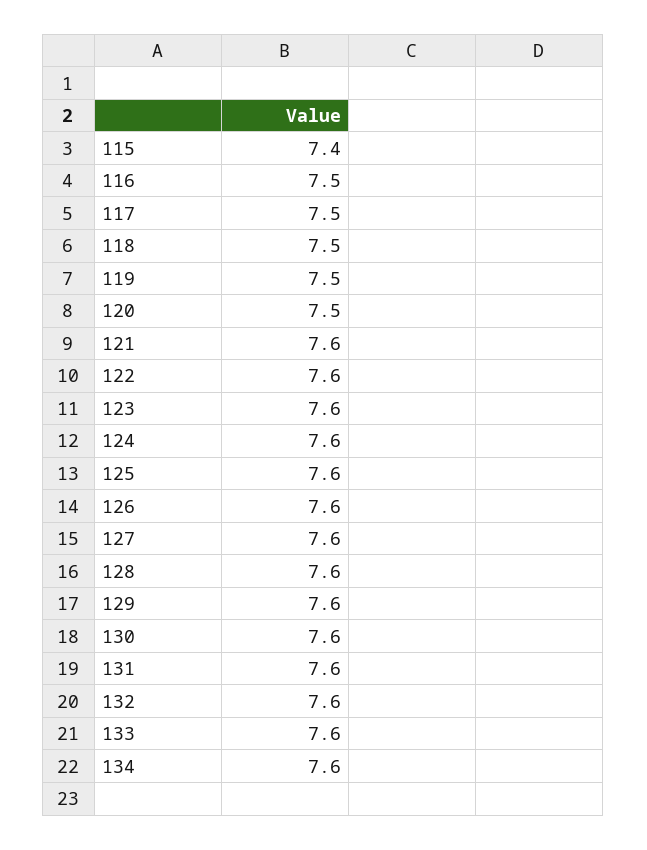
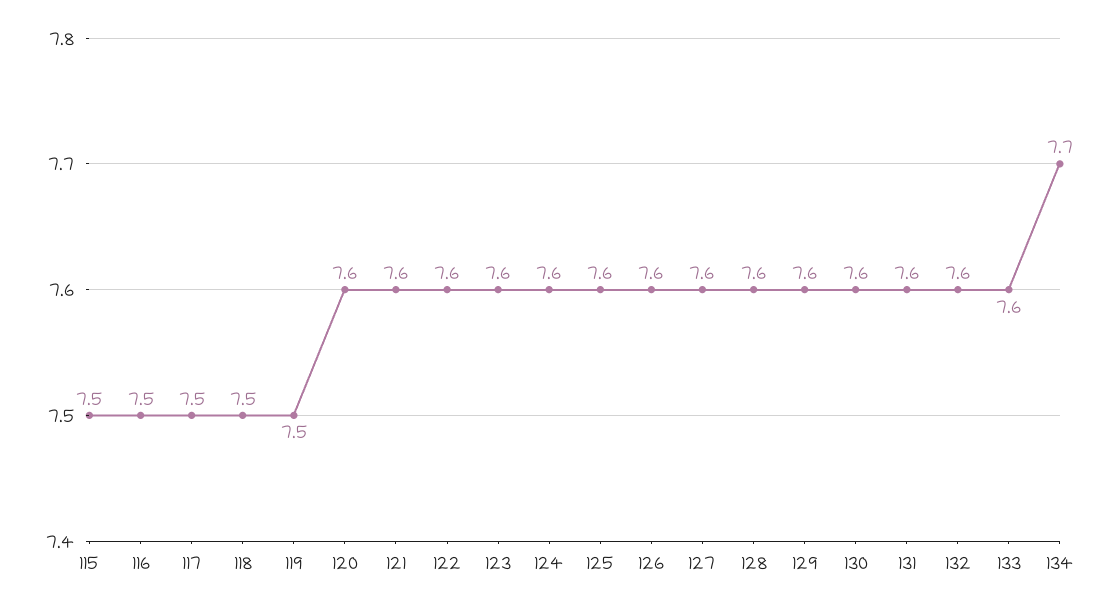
  {
-   "115": 7.4,
+   "115": 7.5,
    "116": 7.5,
    "117": 7.5,
    "118": 7.5,
    "119": 7.5,
-   "120": 7.5,
+   "120": 7.6,
    "121": 7.6,
    "122": 7.6,
    "123": 7.6,
    "124": 7.6,
    "125": 7.6,
    "126": 7.6,
    "127": 7.6,
    "128": 7.6,
    "129": 7.6,
    "130": 7.6,
    "131": 7.6,
    "132": 7.6,
    "133": 7.6,
-   "134": 7.6
+   "134": 7.7
  }

